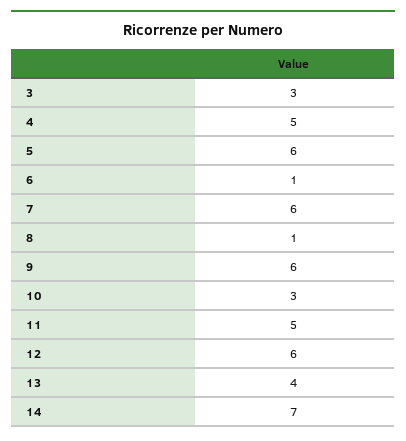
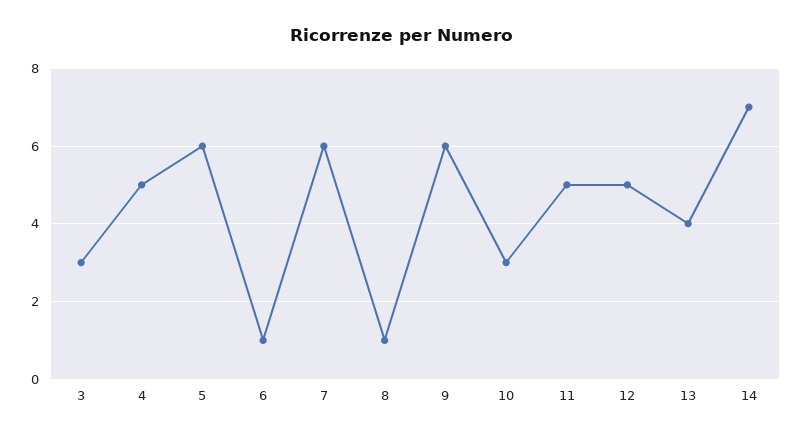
  {
    "3": 3,
    "4": 5,
    "5": 6,
    "6": 1,
    "7": 6,
    "8": 1,
    "9": 6,
    "10": 3,
    "11": 5,
-   "12": 6,
+   "12": 5,
    "13": 4,
    "14": 7
  }

